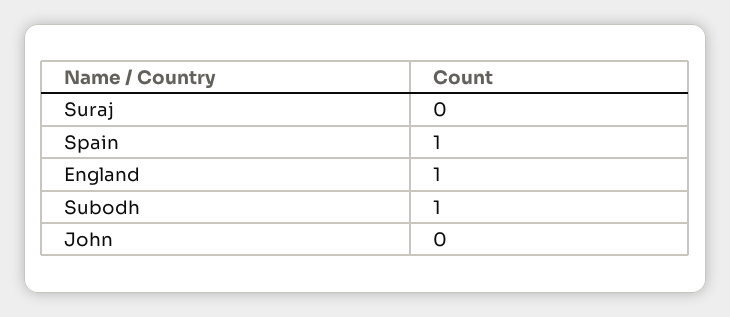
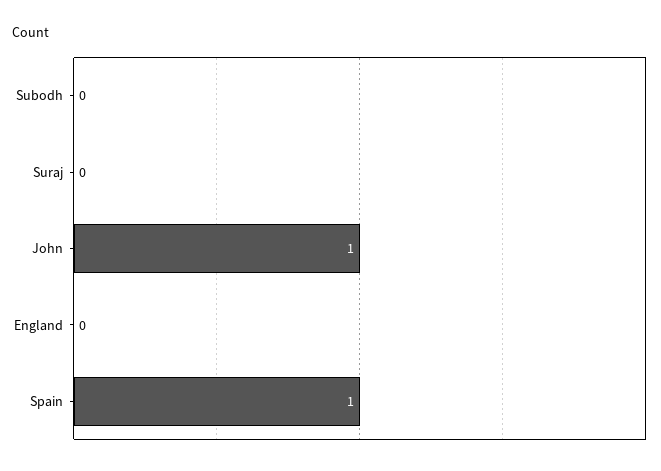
  {
    "Suraj": 0,
    "Spain": 1,
-   "England": 1,
+   "England": 0,
-   "Subodh": 1,
+   "Subodh": 0,
-   "John": 0
+   "John": 1
  }

